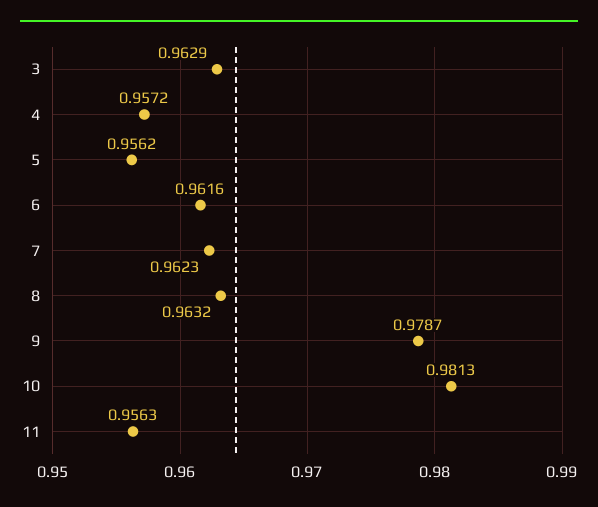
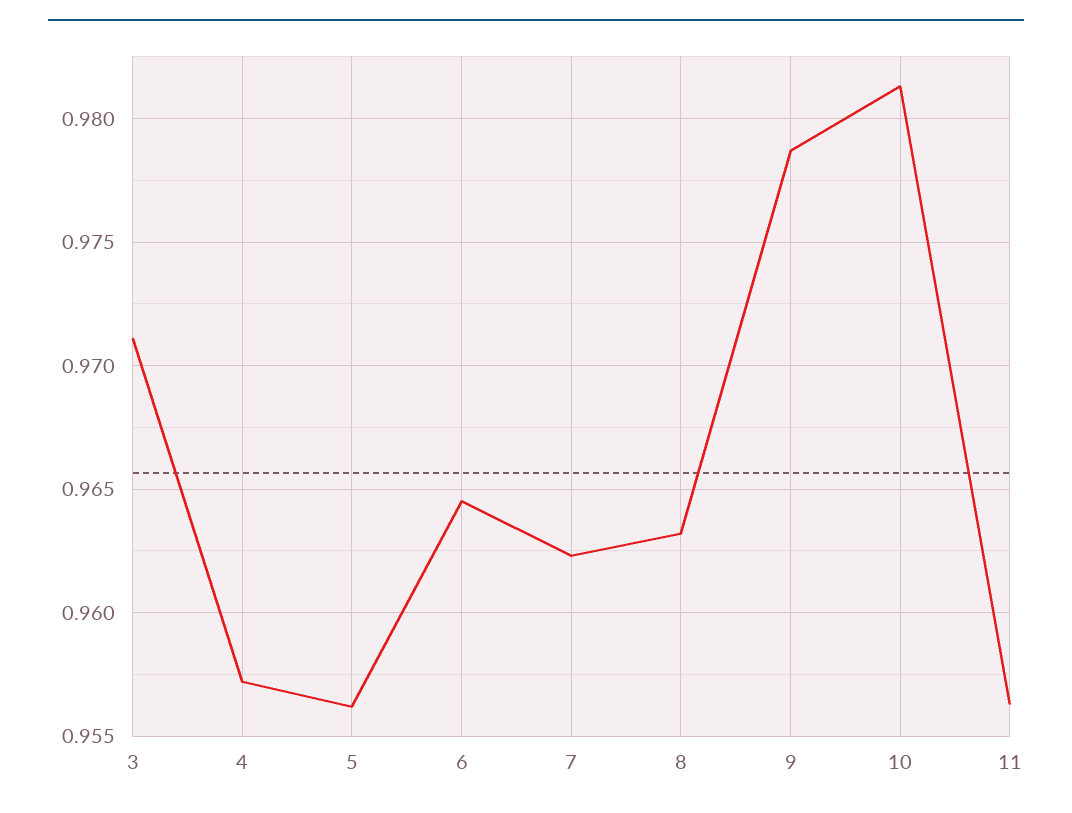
  {
-   "3": 0.9629,
+   "3": 0.971,
    "4": 0.9572,
    "5": 0.9562,
-   "6": 0.9616,
+   "6": 0.9645,
    "7": 0.9623,
    "8": 0.9632,
    "9": 0.9787,
    "10": 0.9813,
    "11": 0.9563
  }

